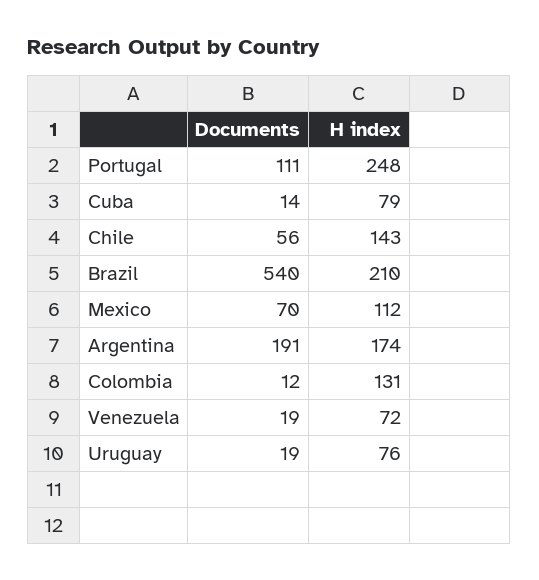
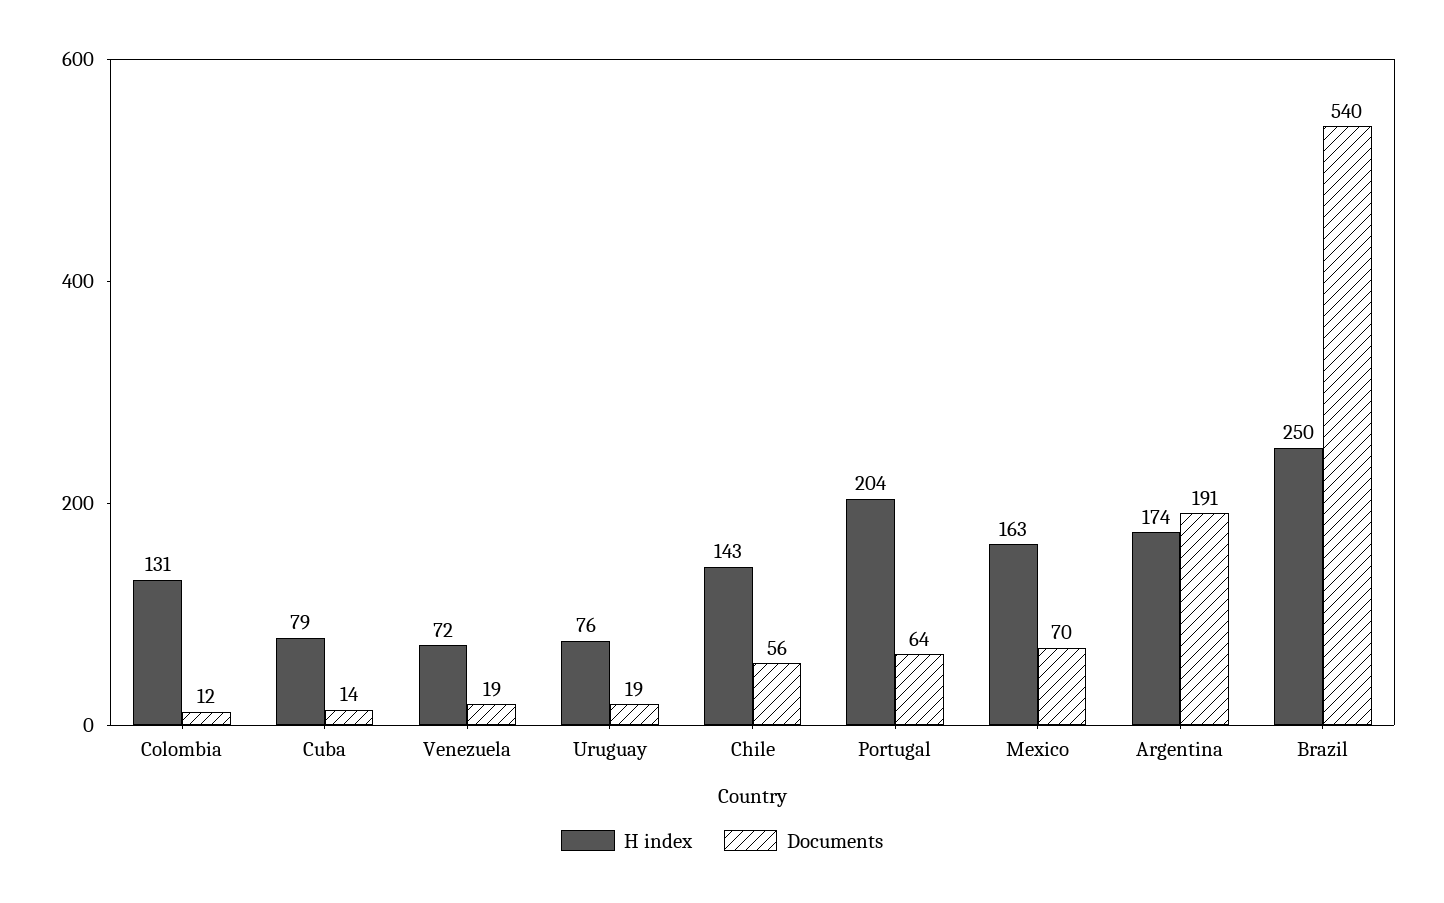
  {
    "Documents": {
-     "Portugal": 111,
+     "Portugal": 64,
      "Cuba": 14,
      "Chile": 56,
      "Brazil": 540,
      "Mexico": 70,
      "Argentina": 191,
      "Colombia": 12,
      "Venezuela": 19,
      "Uruguay": 19
    },
    "H index": {
-     "Portugal": 248,
+     "Portugal": 204,
      "Cuba": 79,
      "Chile": 143,
-     "Brazil": 210,
+     "Brazil": 250,
-     "Mexico": 112,
+     "Mexico": 163,
      "Argentina": 174,
      "Colombia": 131,
      "Venezuela": 72,
      "Uruguay": 76
    }
  }

